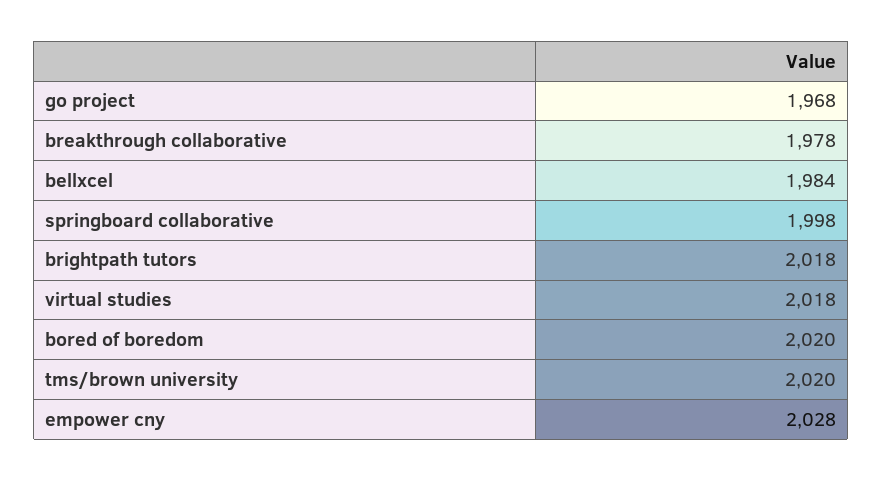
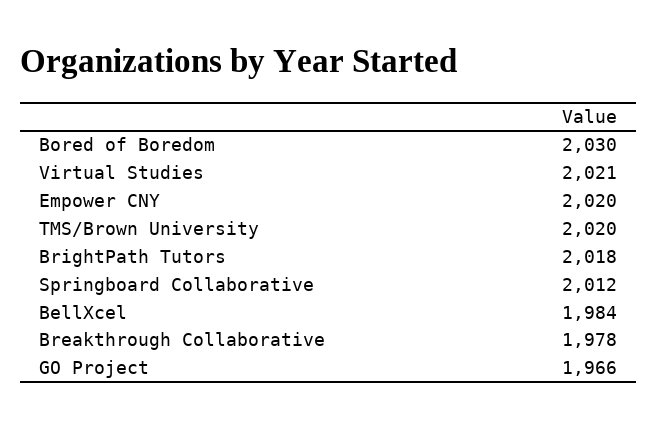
  {
-   "go project": 1968,
+   "go project": 1966,
    "breakthrough collaborative": 1978,
    "bellxcel": 1984,
-   "springboard collaborative": 1998,
+   "springboard collaborative": 2012,
    "brightpath tutors": 2018,
-   "virtual studies": 2018,
+   "virtual studies": 2021,
-   "bored of boredom": 2020,
+   "bored of boredom": 2030,
    "tms/brown university": 2020,
-   "empower cny": 2028
+   "empower cny": 2020
  }

